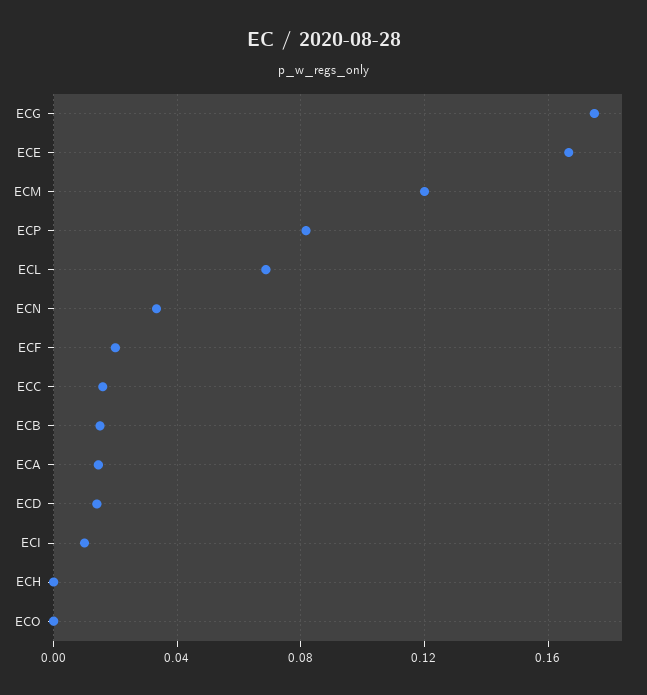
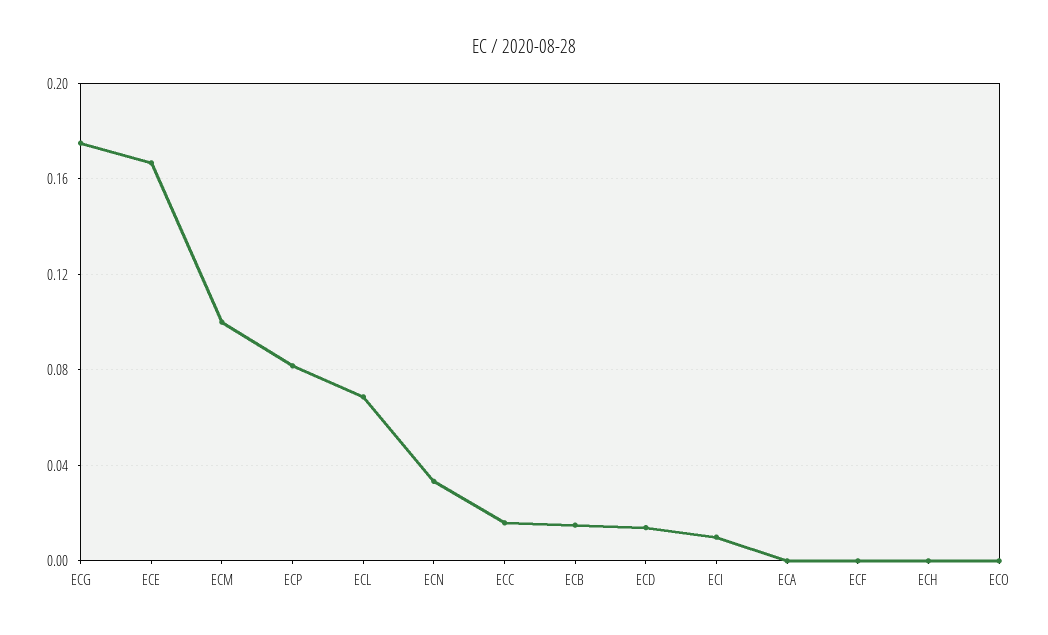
  {
    "ECG": 0.175,
    "ECE": 0.165,
-   "ECM": 0.12,
+   "ECM": 0.1,
    "ECP": 0.08,
    "ECL": 0.07,
    "ECN": 0.035,
-   "ECF": 0.02,
+   "ECF": 0,
    "ECC": 0.015,
    "ECB": 0.015,
-   "ECA": 0.015,
+   "ECA": 0,
    "ECD": 0.015,
    "ECI": 0.01,
    "ECH": 0,
    "ECO": 0
  }

